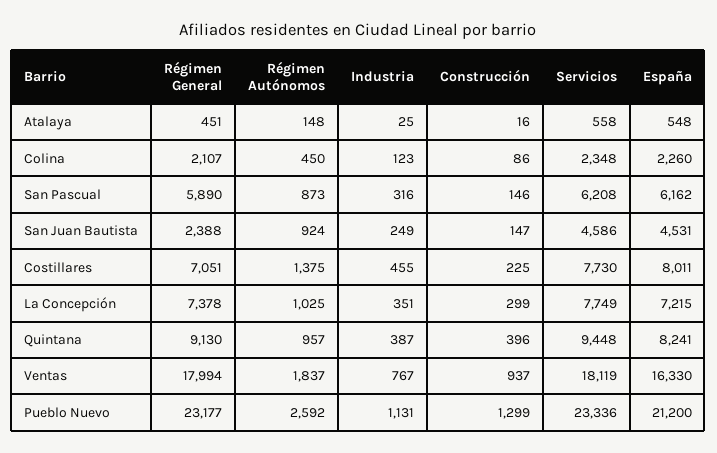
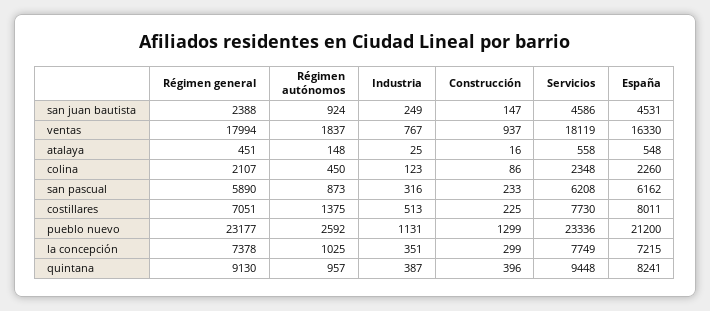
  {
    "Régimen General": {
      "Atalaya": 451,
      "Colina": 2107,
      "San Pascual": 5890,
      "San Juan Bautista": 2388,
      "Costillares": 7051,
      "La Concepción": 7378,
      "Quintana": 9130,
      "Ventas": 17994,
      "Pueblo Nuevo": 23177
    },
    "Régimen Autónomos": {
      "Atalaya": 148,
      "Colina": 450,
      "San Pascual": 873,
      "San Juan Bautista": 924,
      "Costillares": 1375,
      "La Concepción": 1025,
      "Quintana": 957,
      "Ventas": 1837,
      "Pueblo Nuevo": 2592
    },
    "Industria": {
      "Atalaya": 25,
      "Colina": 123,
      "San Pascual": 316,
      "San Juan Bautista": 249,
-     "Costillares": 455,
+     "Costillares": 513,
      "La Concepción": 351,
      "Quintana": 387,
      "Ventas": 767,
      "Pueblo Nuevo": 1131
    },
    "Construcción": {
      "Atalaya": 16,
      "Colina": 86,
-     "San Pascual": 146,
+     "San Pascual": 233,
      "San Juan Bautista": 147,
      "Costillares": 225,
      "La Concepción": 299,
      "Quintana": 396,
      "Ventas": 937,
      "Pueblo Nuevo": 1299
    },
    "Servicios": {
      "Atalaya": 558,
      "Colina": 2348,
      "San Pascual": 6208,
      "San Juan Bautista": 4586,
      "Costillares": 7730,
      "La Concepción": 7749,
      "Quintana": 9448,
      "Ventas": 18119,
      "Pueblo Nuevo": 23336
    },
    "España": {
      "Atalaya": 548,
      "Colina": 2260,
      "San Pascual": 6162,
      "San Juan Bautista": 4531,
      "Costillares": 8011,
      "La Concepción": 7215,
      "Quintana": 8241,
      "Ventas": 16330,
      "Pueblo Nuevo": 21200
    }
  }

